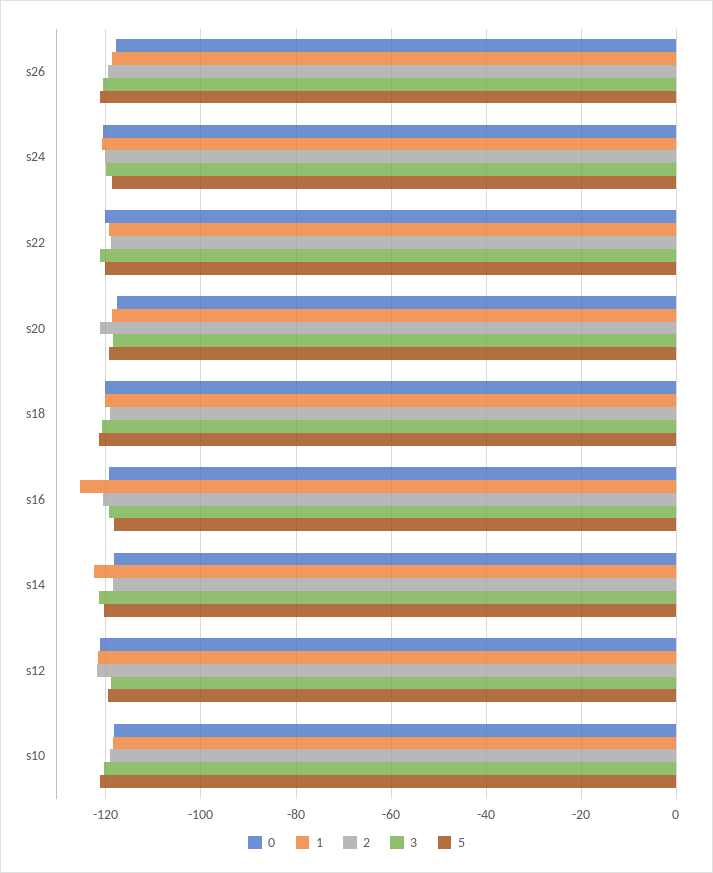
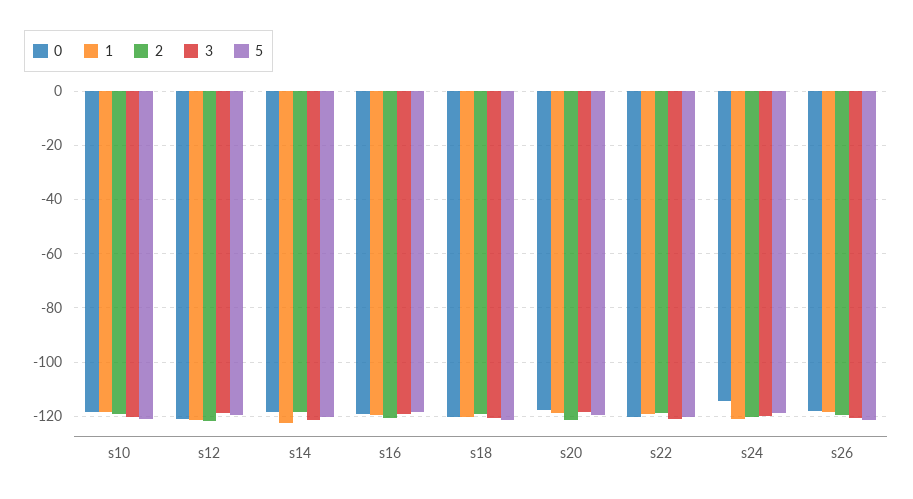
  {
    "0": {
      "s26": -118,
-     "s24": -120,
+     "s24": -115,
      "s22": -120,
      "s20": -118,
      "s18": -120,
      "s16": -120,
      "s14": -118,
      "s12": -122,
      "s10": -118
    },
    "1": {
      "s26": -118,
      "s24": -120,
      "s22": -120,
      "s20": -118,
      "s18": -120,
-     "s16": -126,
+     "s16": -120,
      "s14": -122,
      "s12": -122,
      "s10": -118
    },
    "2": {
      "s26": -120,
      "s24": -120,
      "s22": -118,
      "s20": -122,
      "s18": -120,
      "s16": -120,
      "s14": -118,
      "s12": -122,
      "s10": -120
    },
    "3": {
      "s26": -120,
      "s24": -120,
      "s22": -122,
      "s20": -118,
      "s18": -120,
      "s16": -120,
      "s14": -122,
      "s12": -118,
      "s10": -120
    },
    "5": {
      "s26": -122,
      "s24": -118,
      "s22": -120,
      "s20": -120,
      "s18": -122,
      "s16": -118,
      "s14": -120,
      "s12": -120,
      "s10": -122
    }
  }

